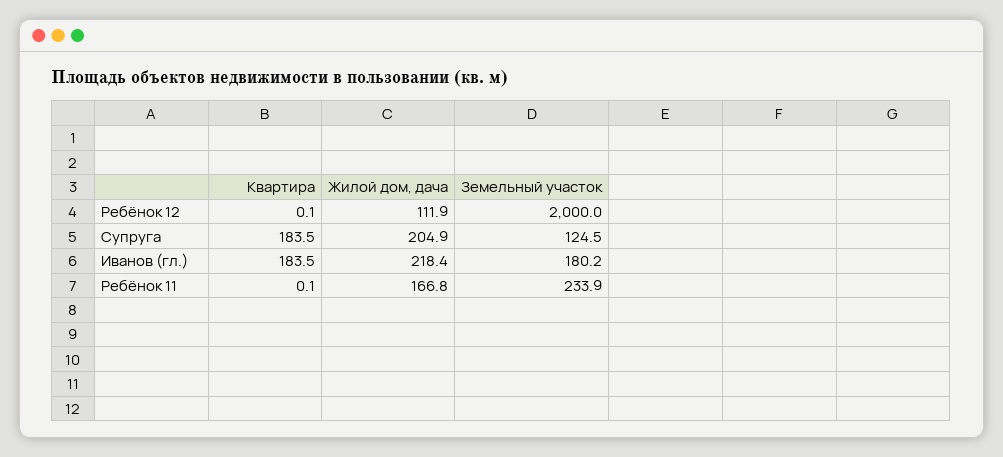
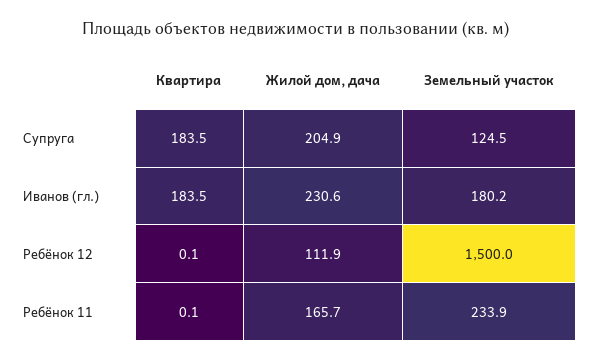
  {
    "Квартира": {
      "Ребёнок 12": 0.1,
      "Супруга": 183.5,
      "Иванов (гл.)": 183.5,
      "Ребёнок 11": 0.1
    },
    "Жилой дом, дача": {
      "Ребёнок 12": 111.9,
      "Супруга": 204.9,
-     "Иванов (гл.)": 218.4,
+     "Иванов (гл.)": 230.6,
-     "Ребёнок 11": 166.8
+     "Ребёнок 11": 165.7
    },
    "Земельный участок": {
-     "Ребёнок 12": 2000,
+     "Ребёнок 12": 1500,
      "Супруга": 124.5,
      "Иванов (гл.)": 180.2,
      "Ребёнок 11": 233.9
    }
  }

